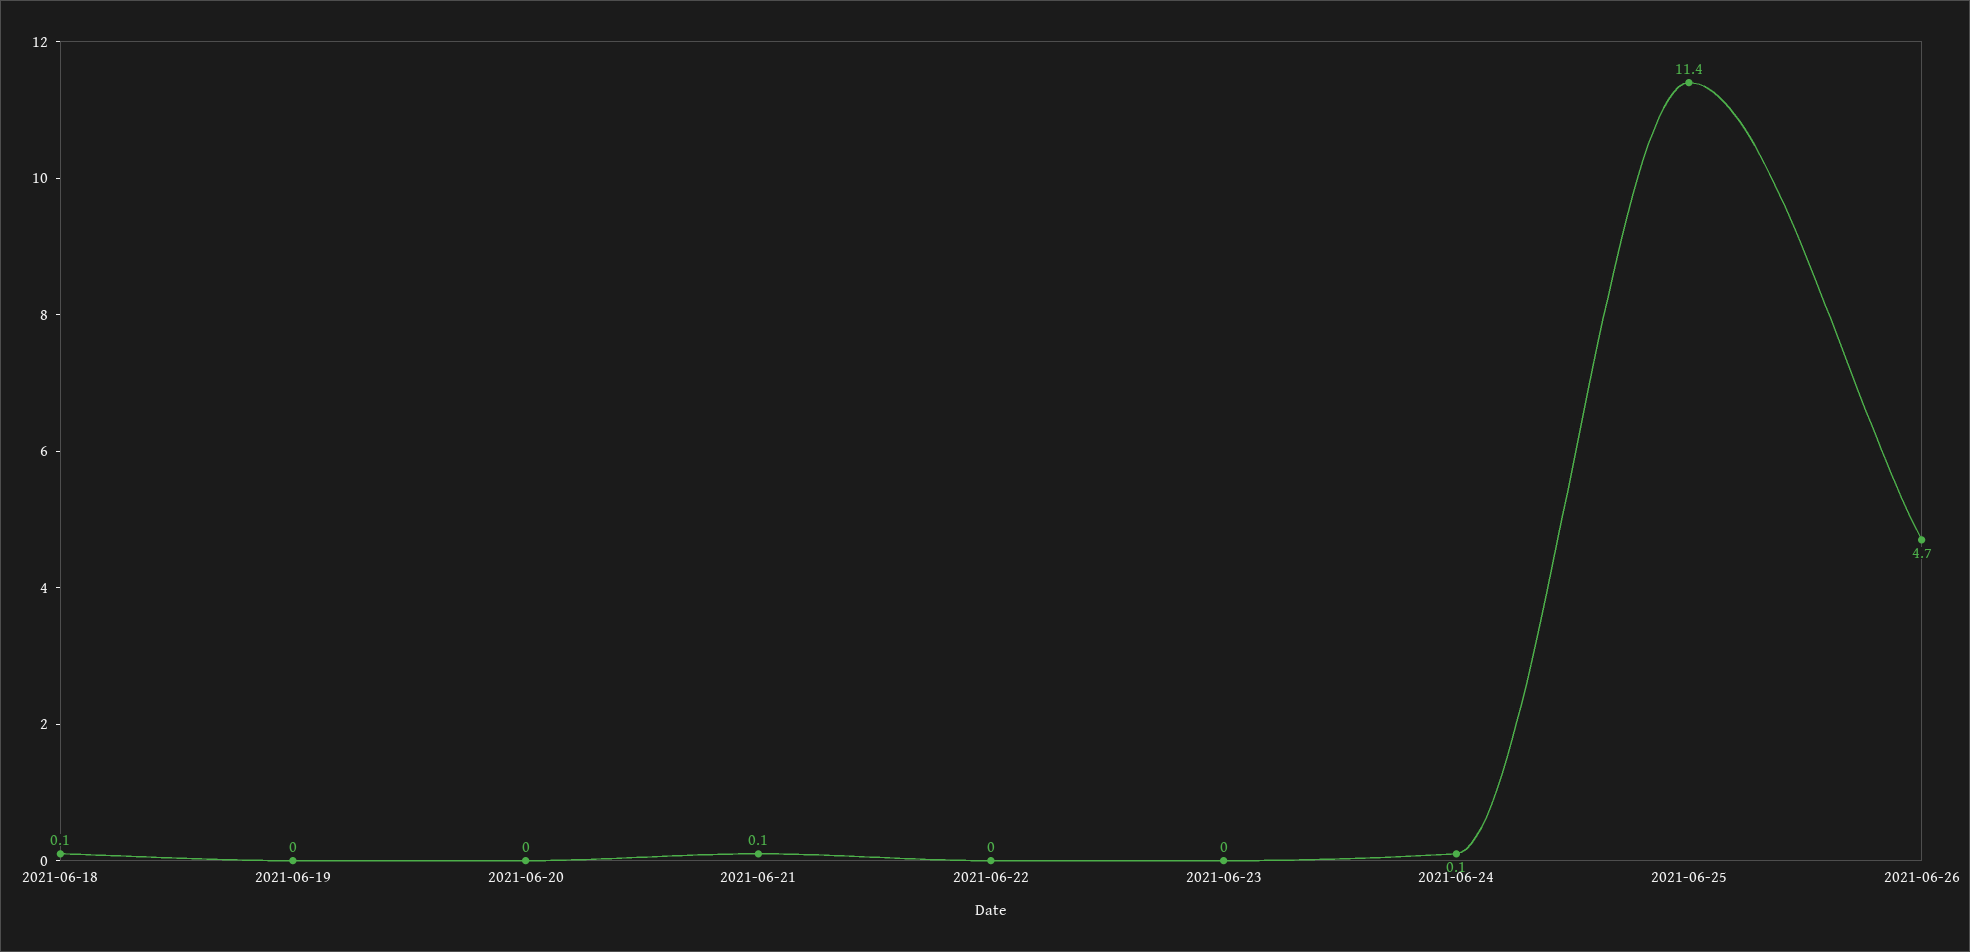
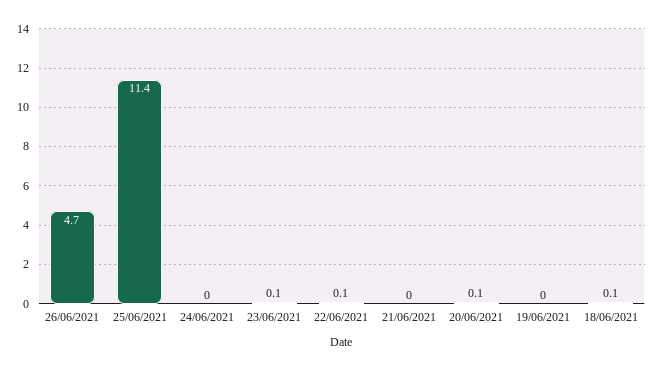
  {
    "2021-06-18": 0.1,
    "2021-06-19": 0,
-   "2021-06-20": 0,
+   "2021-06-20": 0.1,
-   "2021-06-21": 0.1,
+   "2021-06-21": 0,
-   "2021-06-22": 0,
+   "2021-06-22": 0.1,
-   "2021-06-23": 0,
+   "2021-06-23": 0.1,
-   "2021-06-24": 0.1,
+   "2021-06-24": 0,
    "2021-06-25": 11.4,
    "2021-06-26": 4.7
  }

